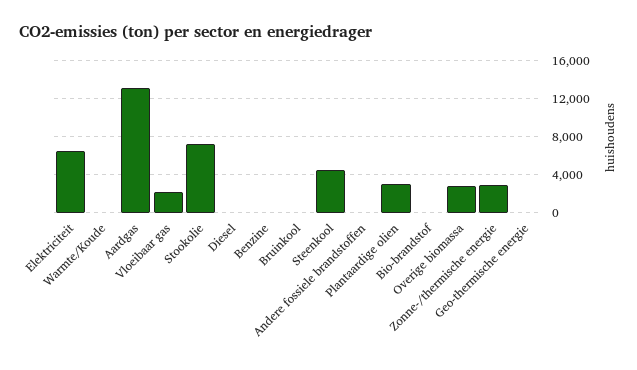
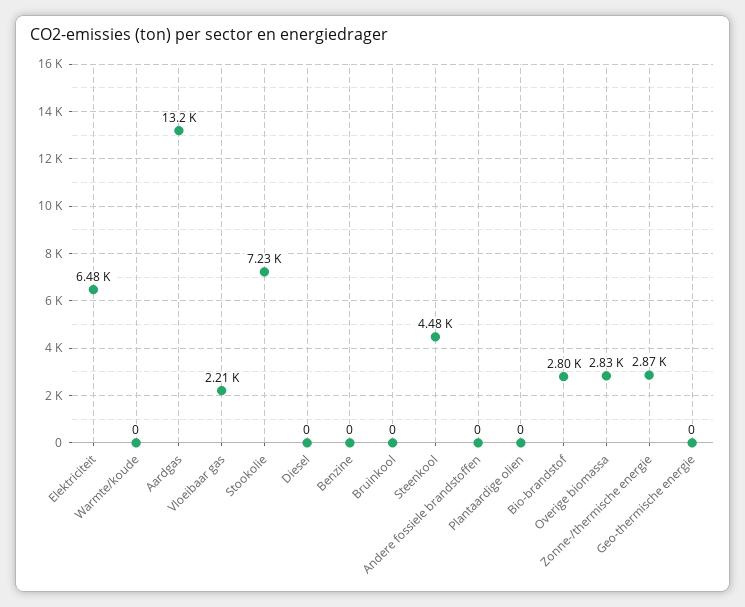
  {
    "Elektriciteit": 6480,
    "Warmte/Koude": 0,
    "Aardgas": 13200,
    "Vloeibaar gas": 2210,
    "Stookolie": 7230,
    "Diesel": 0,
    "Benzine": 0,
    "Bruinkool": 0,
    "Steenkool": 4480,
    "Andere fossiele brandstoffen": 0,
-   "Plantaardige olien": 3000,
+   "Plantaardige olien": 0,
-   "Bio-brandstof": 0,
+   "Bio-brandstof": 2800,
    "Overige biomassa": 2830,
    "Zonne-/thermische energie": 2870,
    "Geo-thermische energie": 0
  }

